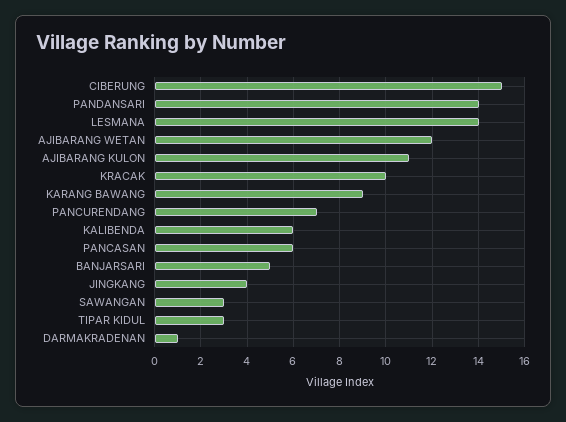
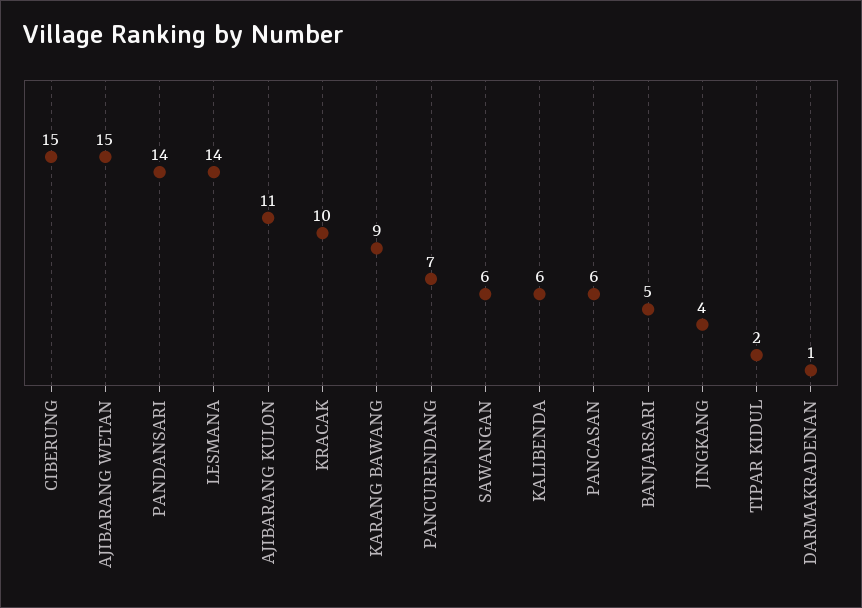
  {
    "CIBERUNG": 15,
    "PANDANSARI": 14,
    "LESMANA": 14,
-   "AJIBARANG WETAN": 12,
+   "AJIBARANG WETAN": 15,
    "AJIBARANG KULON": 11,
    "KRACAK": 10,
    "KARANG BAWANG": 9,
    "PANCURENDANG": 7,
    "KALIBENDA": 6,
    "PANCASAN": 6,
    "BANJARSARI": 5,
    "JINGKANG": 4,
-   "SAWANGAN": 3,
+   "SAWANGAN": 6,
-   "TIPAR KIDUL": 3,
+   "TIPAR KIDUL": 2,
    "DARMAKRADENAN": 1
  }

